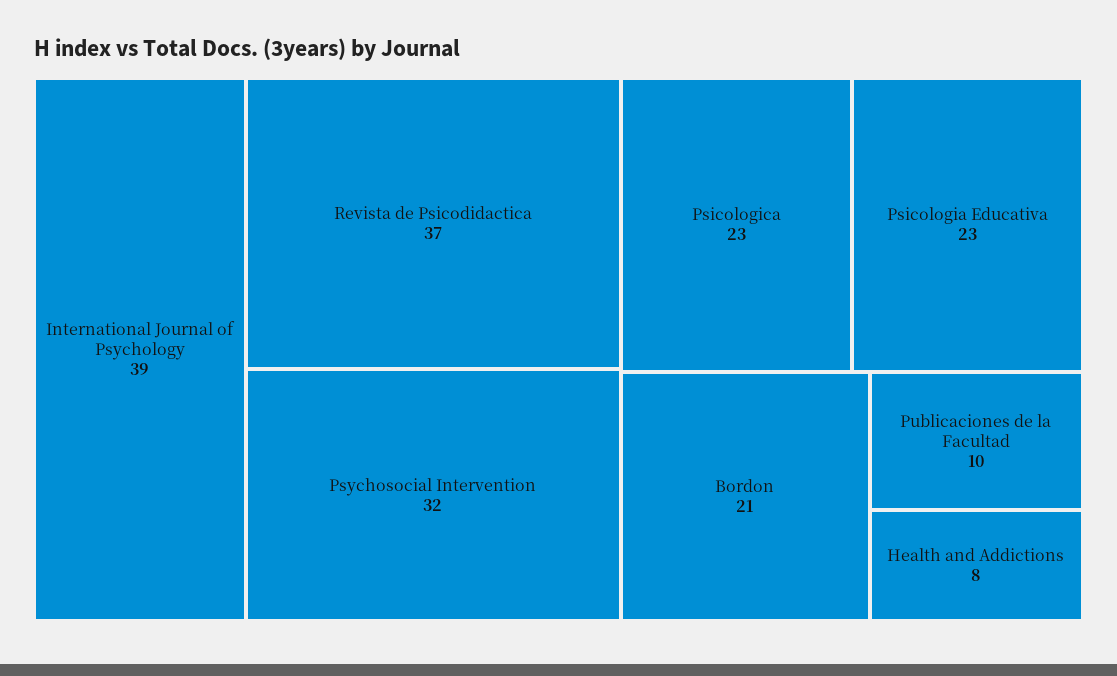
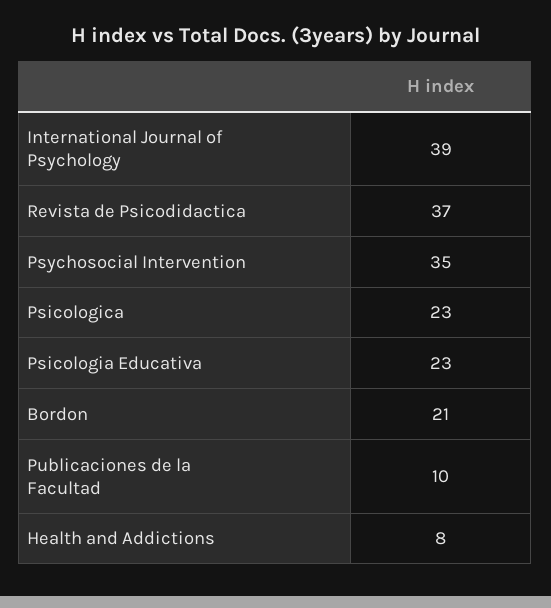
  {
    "International Journal of Psychology": 39,
    "Revista de Psicodidactica": 37,
-   "Psychosocial Intervention": 32,
+   "Psychosocial Intervention": 35,
    "Psicologica": 23,
    "Psicologia Educativa": 23,
    "Bordon": 21,
    "Publicaciones de la Facultad": 10,
    "Health and Addictions": 8
  }

